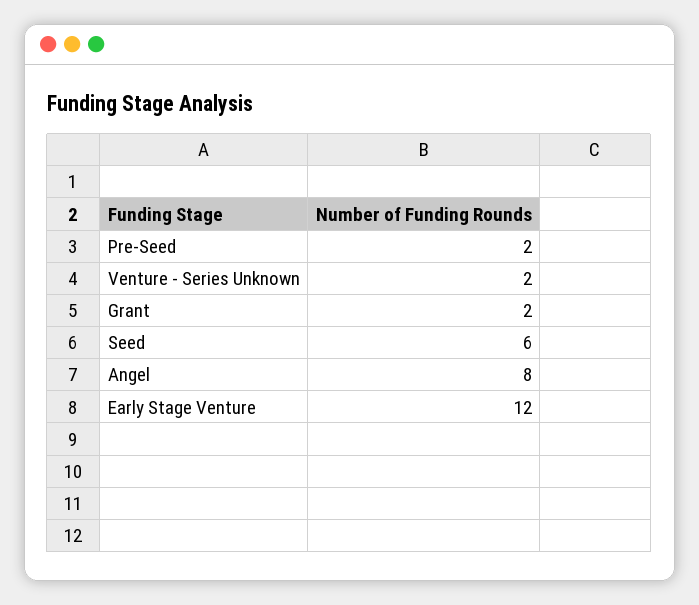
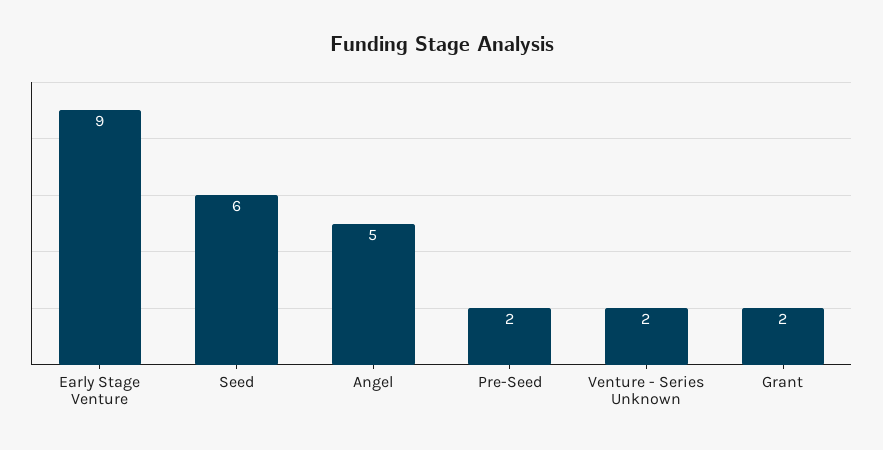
  {
    "Pre-Seed": 2,
    "Venture - Series Unknown": 2,
    "Grant": 2,
    "Seed": 6,
-   "Angel": 8,
+   "Angel": 5,
-   "Early Stage Venture": 12
+   "Early Stage Venture": 9
  }

